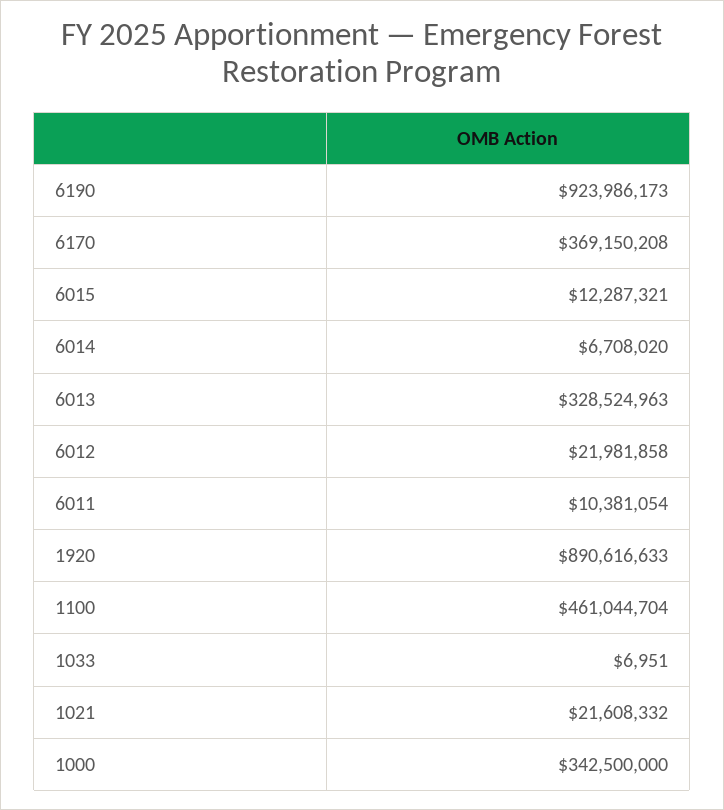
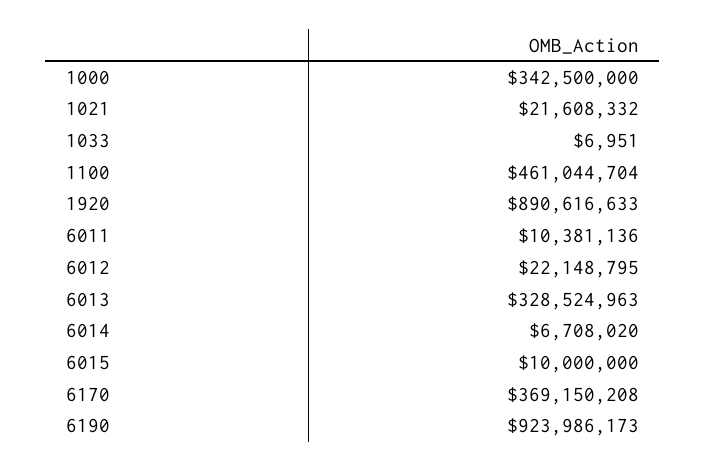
  {
    "6190": 923986173,
    "6170": 369150208,
-   "6015": 12287321,
+   "6015": 10000000,
    "6014": 6708020,
    "6013": 328524963,
-   "6012": 21981858,
+   "6012": 22148795,
-   "6011": 10381054,
+   "6011": 10381136,
    "1920": 890616633,
    "1100": 461044704,
    "1033": 6951,
    "1021": 21608332,
    "1000": 342500000
  }

